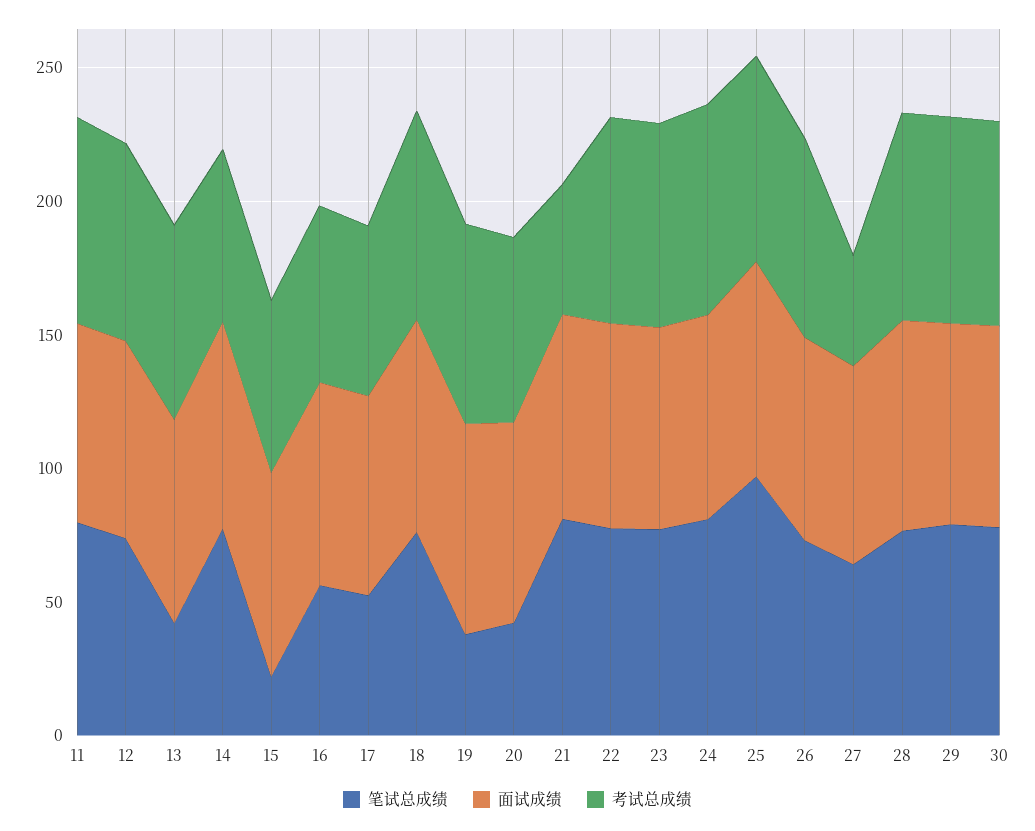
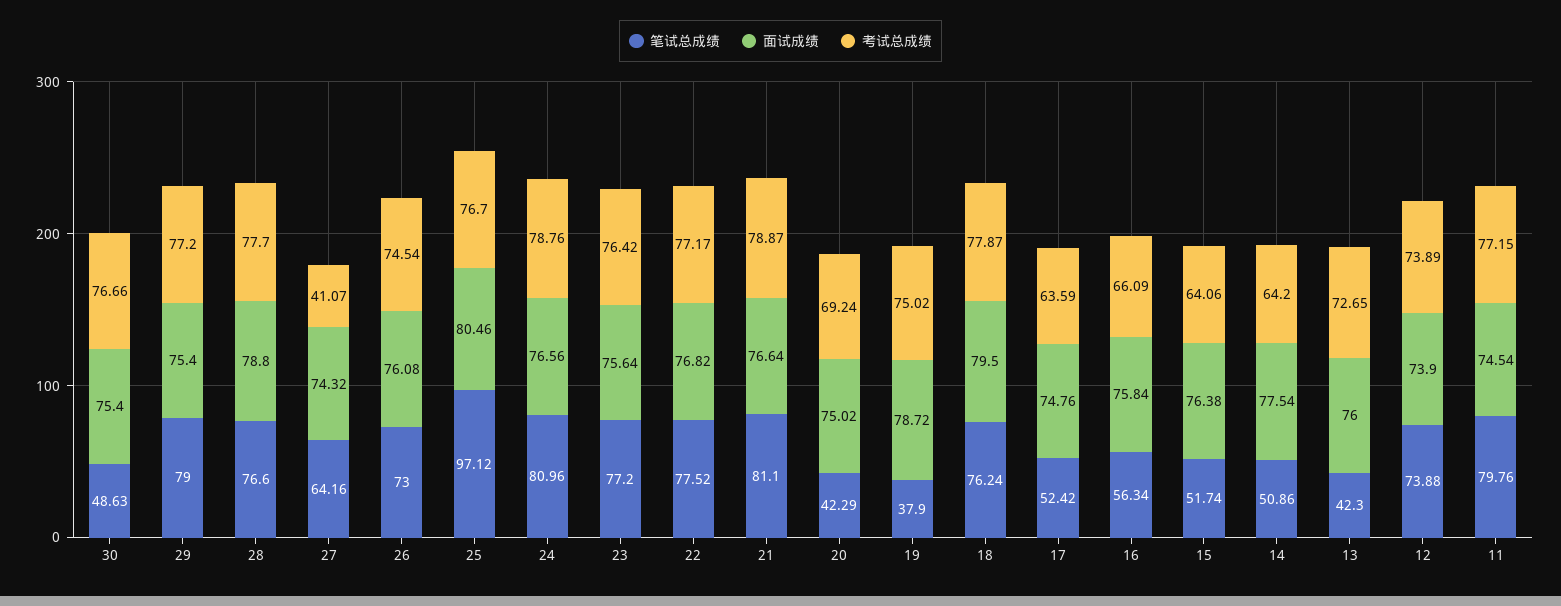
  {
    "笔试总成绩": {
      "11": 79.76,
      "12": 73.88,
      "13": 42.3,
-     "14": 80,
+     "14": 50.86,
-     "15": 20,
+     "15": 51.74,
      "16": 56.34,
      "17": 52.42,
      "18": 76.24,
      "19": 37.9,
      "20": 42.29,
      "21": 81.1,
      "22": 77.52,
      "23": 77.2,
      "24": 80.96,
      "25": 97.12,
      "26": 73,
      "27": 64.16,
      "28": 76.6,
      "29": 79,
-     "30": 80
+     "30": 48.63
    },
    "面试成绩": {
      "11": 74.54,
      "12": 73.9,
      "13": 76,
      "14": 77.54,
      "15": 76.38,
      "16": 75.84,
      "17": 74.76,
      "18": 79.5,
      "19": 78.72,
      "20": 75.02,
      "21": 76.64,
      "22": 76.82,
      "23": 75.64,
      "24": 76.56,
      "25": 80.46,
      "26": 76.08,
      "27": 74.32,
      "28": 78.8,
      "29": 75.4,
      "30": 75.4
    },
    "考试总成绩": {
      "11": 77.15,
      "12": 73.89,
      "13": 72.65,
      "14": 64.2,
      "15": 64.06,
      "16": 66.09,
      "17": 63.59,
      "18": 77.87,
      "19": 75.02,
      "20": 69.24,
-     "21": 50,
+     "21": 78.87,
      "22": 77.17,
      "23": 76.42,
      "24": 78.76,
      "25": 76.7,
      "26": 74.54,
      "27": 41.07,
      "28": 77.7,
      "29": 77.2,
      "30": 76.66
    }
  }

